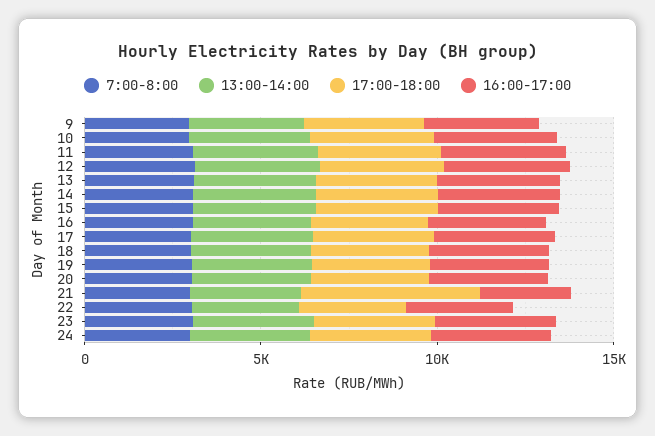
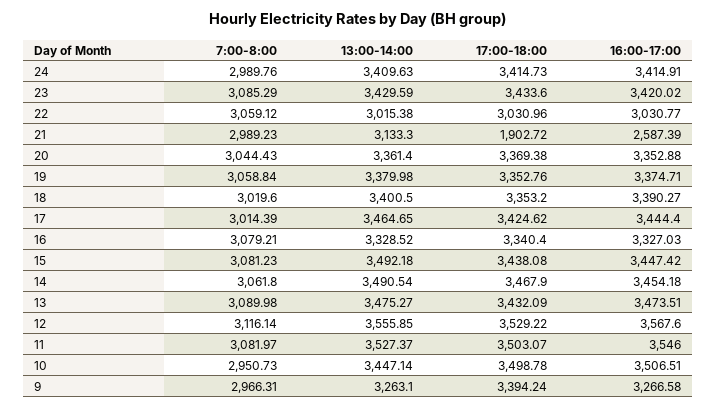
  {
    "7:00-8:00": {
      "9": 2966.31,
      "10": 2950.73,
      "11": 3081.97,
      "12": 3116.14,
      "13": 3089.98,
      "14": 3061.8,
      "15": 3081.23,
      "16": 3079.21,
      "17": 3014.39,
      "18": 3019.6,
      "19": 3058.84,
      "20": 3044.43,
      "21": 2989.23,
      "22": 3059.12,
      "23": 3085.29,
      "24": 2989.76
    },
    "13:00-14:00": {
      "9": 3263.1,
      "10": 3447.14,
      "11": 3527.37,
      "12": 3555.85,
      "13": 3475.27,
      "14": 3490.54,
      "15": 3492.18,
      "16": 3328.52,
      "17": 3464.65,
      "18": 3400.5,
      "19": 3379.98,
      "20": 3361.4,
      "21": 3133.3,
      "22": 3015.38,
      "23": 3429.59,
      "24": 3409.63
    },
    "17:00-18:00": {
      "9": 3394.24,
      "10": 3498.78,
      "11": 3503.07,
      "12": 3529.22,
      "13": 3432.09,
      "14": 3467.9,
      "15": 3438.08,
      "16": 3340.4,
      "17": 3424.62,
      "18": 3353.2,
      "19": 3352.76,
      "20": 3369.38,
-     "21": 5000,
+     "21": 1902.72,
      "22": 3030.96,
      "23": 3433.6,
      "24": 3414.73
    },
    "16:00-17:00": {
      "9": 3266.58,
      "10": 3506.51,
      "11": 3546,
      "12": 3567.6,
      "13": 3473.51,
      "14": 3454.18,
      "15": 3447.42,
      "16": 3327.03,
      "17": 3444.4,
      "18": 3390.27,
      "19": 3374.71,
      "20": 3352.88,
      "21": 2587.39,
      "22": 3030.77,
      "23": 3420.02,
      "24": 3414.91
    }
  }

